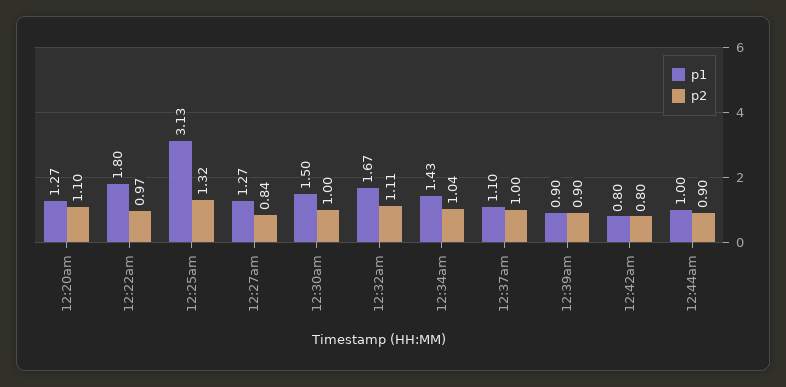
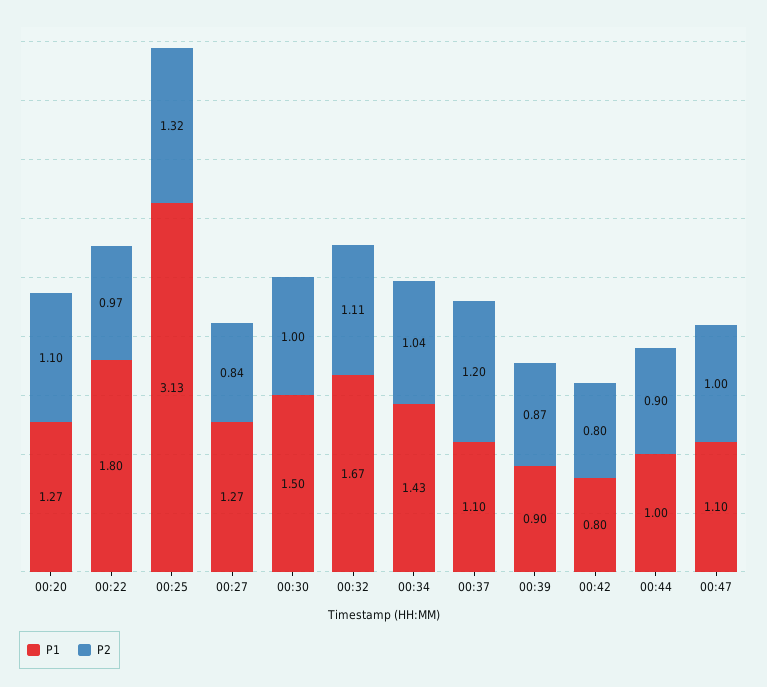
  {
    "p1": {
      "12:20am": 1.27,
      "12:22am": 1.8,
      "12:25am": 3.13,
      "12:27am": 1.27,
      "12:30am": 1.5,
      "12:32am": 1.67,
      "12:34am": 1.43,
      "12:37am": 1.1,
      "12:39am": 0.9,
      "12:42am": 0.8,
-     "12:44am": 1
+     "12:44am": 1,
+     "00:47": 1.1
    },
    "p2": {
      "12:20am": 1.1,
      "12:22am": 0.97,
      "12:25am": 1.32,
      "12:27am": 0.84,
      "12:30am": 1,
      "12:32am": 1.11,
      "12:34am": 1.04,
-     "12:37am": 1,
+     "12:37am": 1.2,
-     "12:39am": 0.9,
+     "12:39am": 0.87,
      "12:42am": 0.8,
-     "12:44am": 0.9
+     "12:44am": 0.9,
+     "00:47": 1
    }
  }

